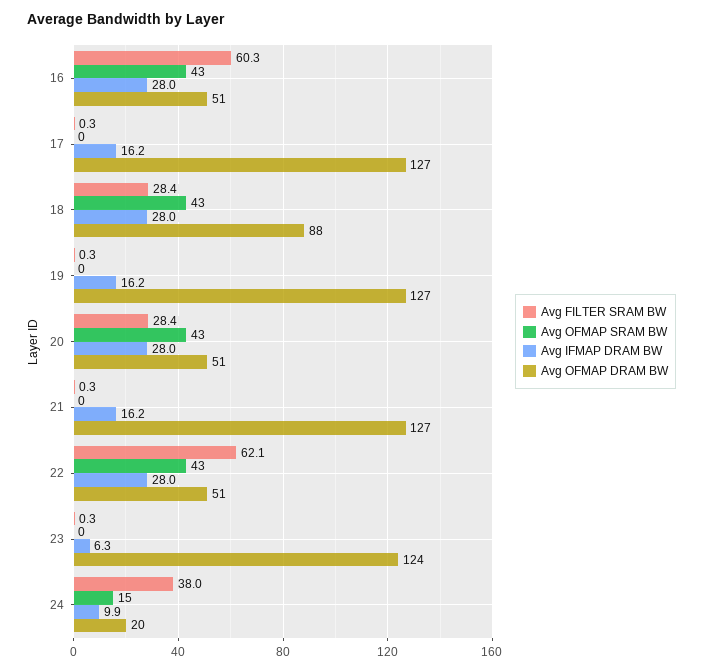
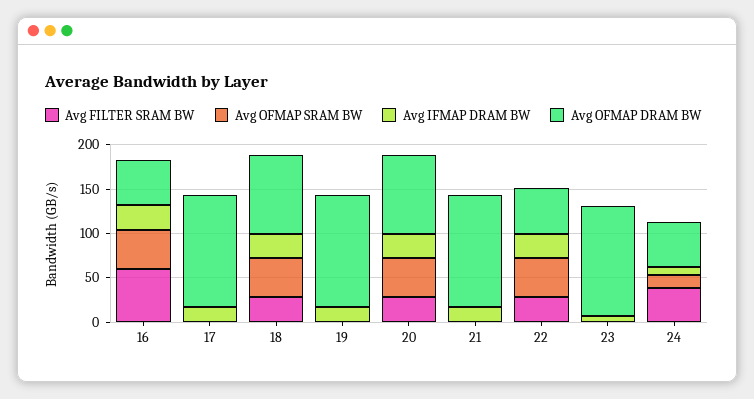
  {
    "Avg FILTER SRAM BW": {
      "16": 60.3,
      "17": 0.3,
      "18": 28.4,
      "19": 0.3,
      "20": 28.4,
      "21": 0.3,
-     "22": 62.1,
+     "22": 30,
      "23": 0.3,
      "24": 38
    },
    "Avg OFMAP SRAM BW": {
      "16": 43,
      "17": 0,
      "18": 43,
      "19": 0,
      "20": 43,
      "21": 0,
      "22": 43,
      "23": 0,
      "24": 15
    },
    "Avg IFMAP DRAM BW": {
      "16": 28,
      "17": 16.2,
      "18": 28,
      "19": 16.2,
      "20": 28,
      "21": 16.2,
      "22": 28,
      "23": 6.3,
      "24": 9.9
    },
    "Avg OFMAP DRAM BW": {
      "16": 51,
      "17": 127,
      "18": 88,
      "19": 127,
-     "20": 51,
+     "20": 90,
      "21": 127,
      "22": 51,
      "23": 124,
-     "24": 20
+     "24": 50
    }
  }

